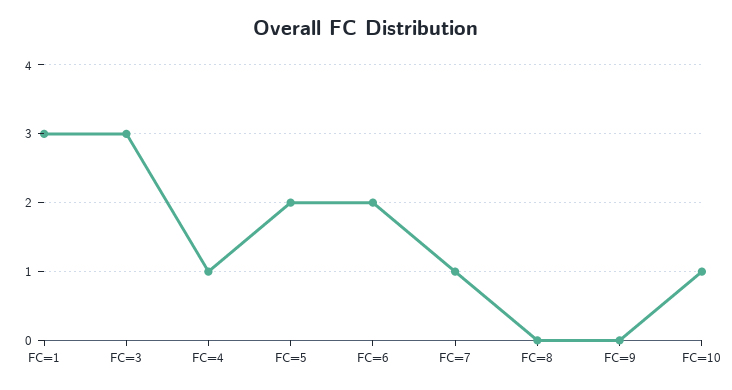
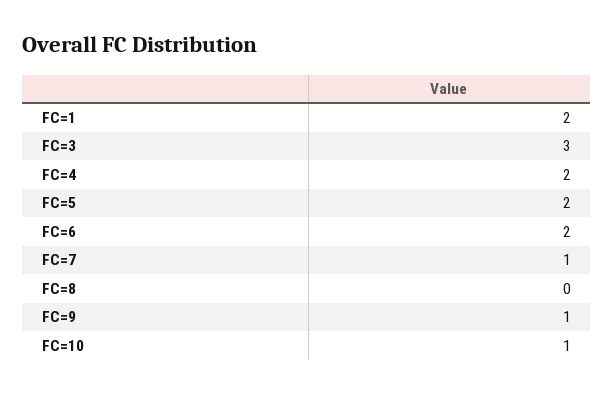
  {
-   "FC=1": 3,
+   "FC=1": 2,
    "FC=3": 3,
-   "FC=4": 1,
+   "FC=4": 2,
    "FC=5": 2,
    "FC=6": 2,
    "FC=7": 1,
    "FC=8": 0,
-   "FC=9": 0,
+   "FC=9": 1,
    "FC=10": 1
  }

